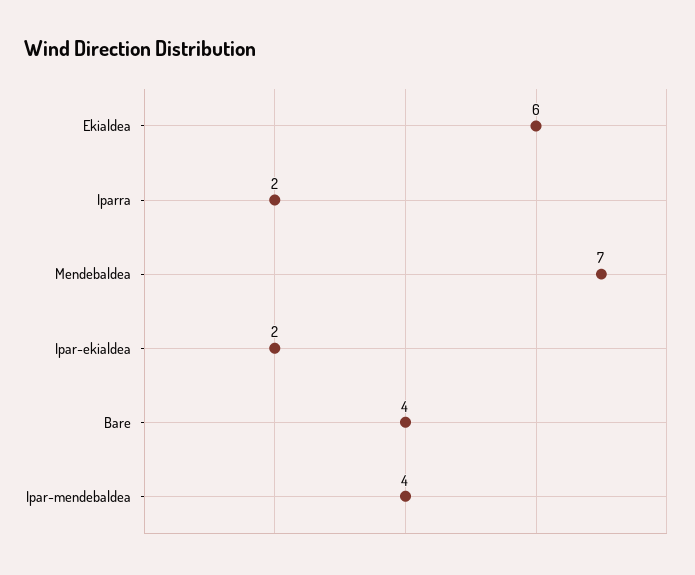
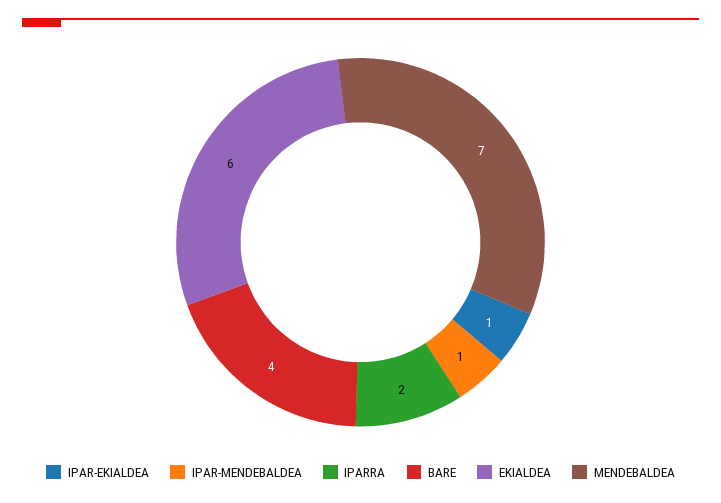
  {
    "Ekialdea": 6,
    "Iparra": 2,
    "Mendebaldea": 7,
-   "Ipar-ekialdea": 2,
+   "Ipar-ekialdea": 1,
    "Bare": 4,
-   "Ipar-mendebaldea": 4
+   "Ipar-mendebaldea": 1
  }

